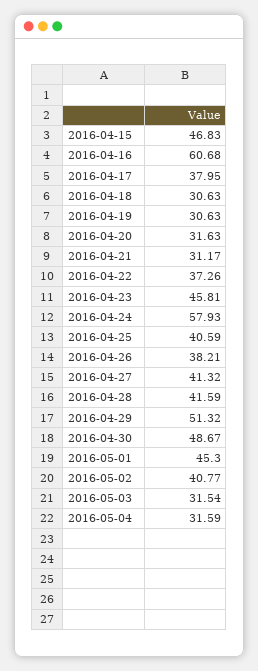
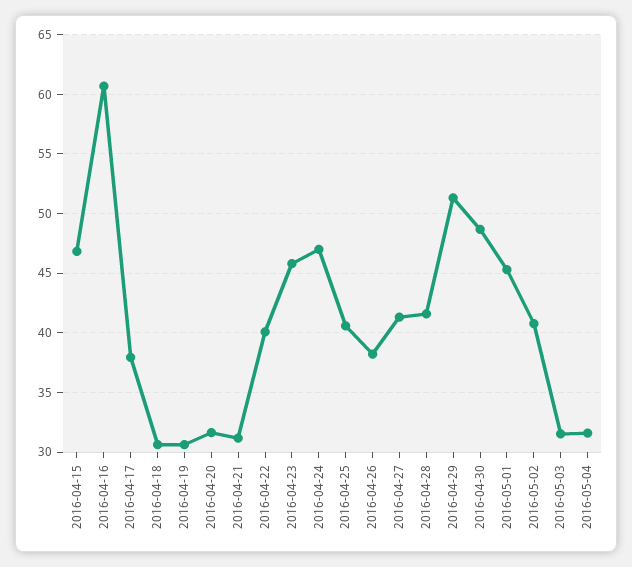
  {
    "2016-04-15": 46.83,
    "2016-04-16": 60.68,
    "2016-04-17": 37.95,
    "2016-04-18": 30.63,
    "2016-04-19": 30.63,
    "2016-04-20": 31.63,
    "2016-04-21": 31.17,
-   "2016-04-22": 37.26,
+   "2016-04-22": 40,
    "2016-04-23": 45.81,
-   "2016-04-24": 57.93,
+   "2016-04-24": 47,
    "2016-04-25": 40.59,
    "2016-04-26": 38.21,
    "2016-04-27": 41.32,
    "2016-04-28": 41.59,
    "2016-04-29": 51.32,
    "2016-04-30": 48.67,
    "2016-05-01": 45.3,
    "2016-05-02": 40.77,
    "2016-05-03": 31.54,
    "2016-05-04": 31.59
  }

